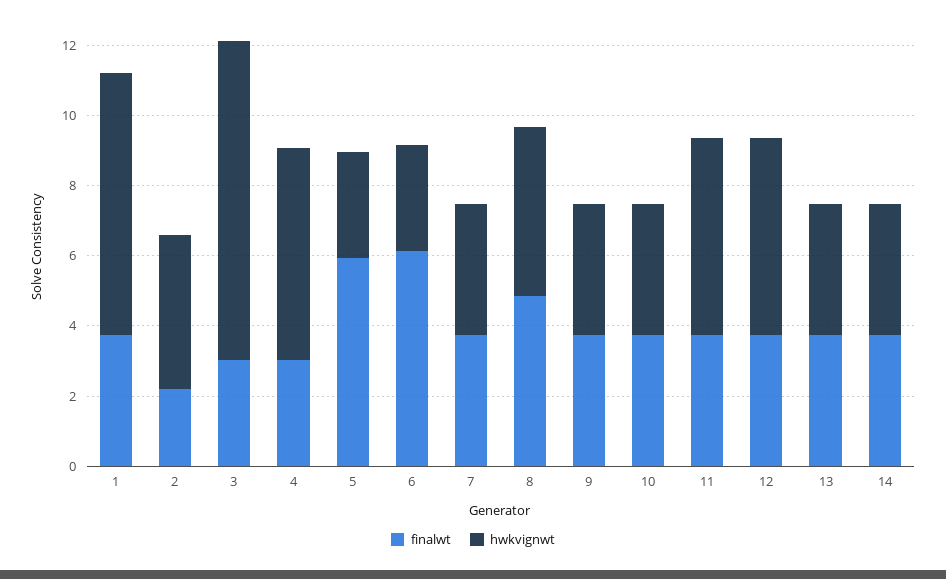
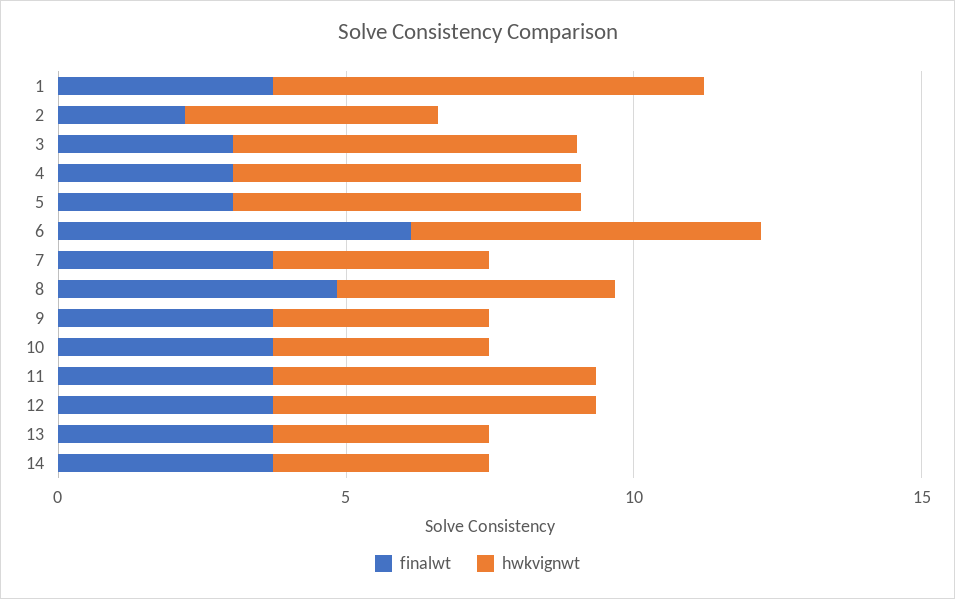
  {
    "finalwt": {
      "1": 3.5,
      "2": 2,
      "3": 3,
      "4": 3,
-     "5": 6,
+     "5": 3,
      "6": 6,
      "7": 3.5,
      "8": 5,
      "9": 3.5,
      "10": 3.5,
      "11": 3.5,
      "12": 3.5,
      "13": 3.5,
      "14": 3.5
    },
    "hwkvignwt": {
      "1": 7.5,
      "2": 4.5,
-     "3": 9,
+     "3": 6,
      "4": 6,
-     "5": 3,
+     "5": 6,
-     "6": 3,
+     "6": 6,
      "7": 3.5,
      "8": 5,
      "9": 3.5,
      "10": 3.5,
      "11": 5.5,
      "12": 5.5,
      "13": 3.5,
      "14": 3.5
    }
  }

